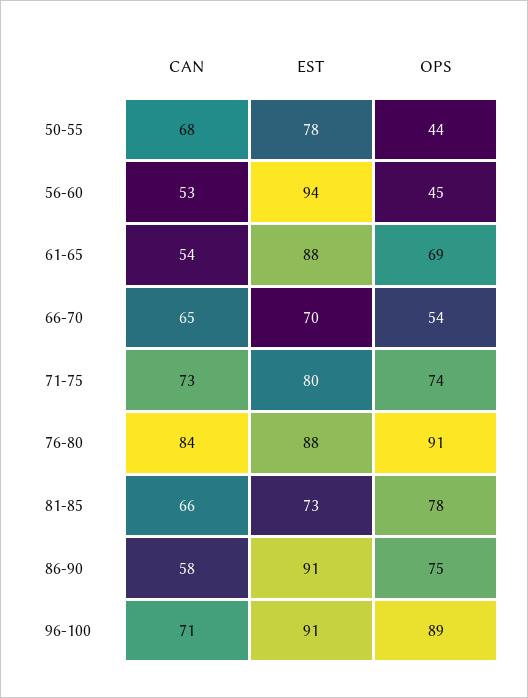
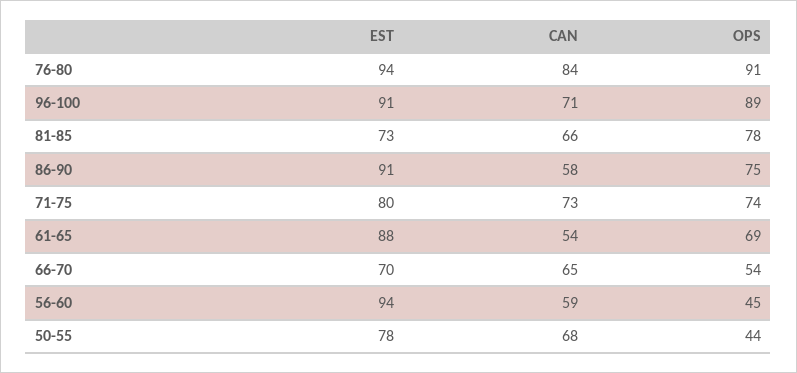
  {
    "CAN": {
      "50-55": 68,
-     "56-60": 53,
+     "56-60": 59,
      "61-65": 54,
      "66-70": 65,
      "71-75": 73,
      "76-80": 84,
      "81-85": 66,
      "86-90": 58,
      "96-100": 71
    },
    "EST": {
      "50-55": 78,
      "56-60": 94,
      "61-65": 88,
      "66-70": 70,
      "71-75": 80,
-     "76-80": 88,
+     "76-80": 94,
      "81-85": 73,
      "86-90": 91,
      "96-100": 91
    },
    "OPS": {
      "50-55": 44,
      "56-60": 45,
      "61-65": 69,
      "66-70": 54,
      "71-75": 74,
      "76-80": 91,
      "81-85": 78,
      "86-90": 75,
      "96-100": 89
    }
  }

